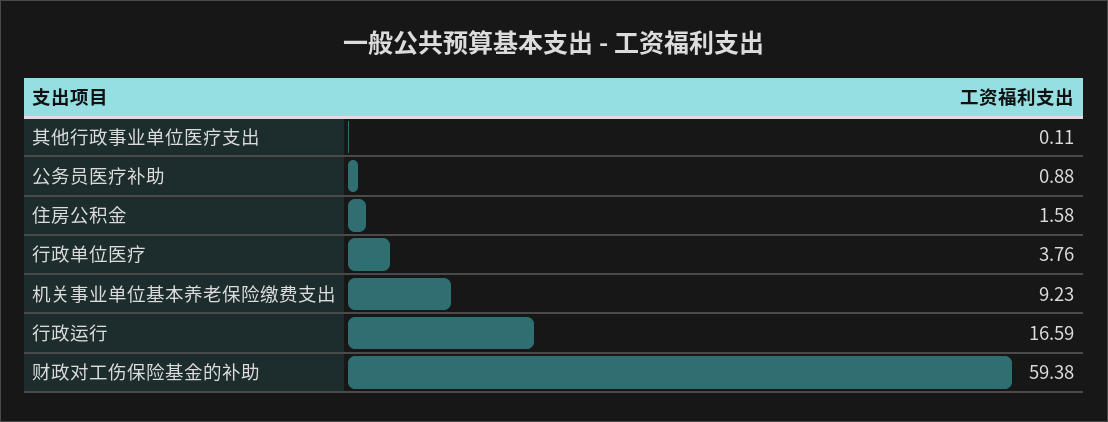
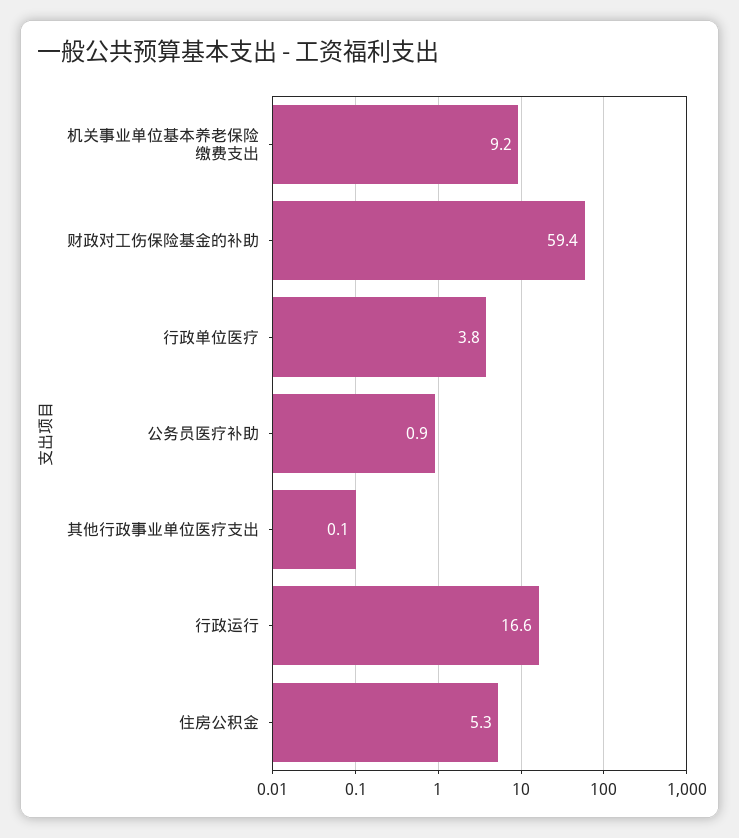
  {
    "其他行政事业单位医疗支出": 0.11,
    "公务员医疗补助": 0.88,
-   "住房公积金": 1.58,
+   "住房公积金": 5.3,
    "行政单位医疗": 3.76,
    "机关事业单位基本养老保险缴费支出": 9.23,
    "行政运行": 16.59,
    "财政对工伤保险基金的补助": 59.38
  }

